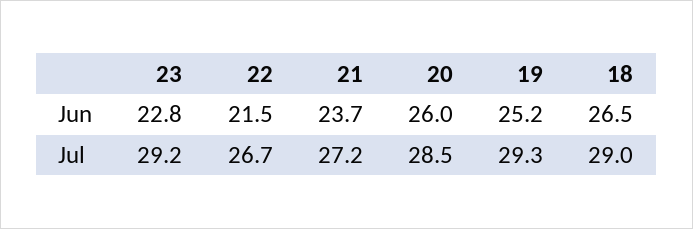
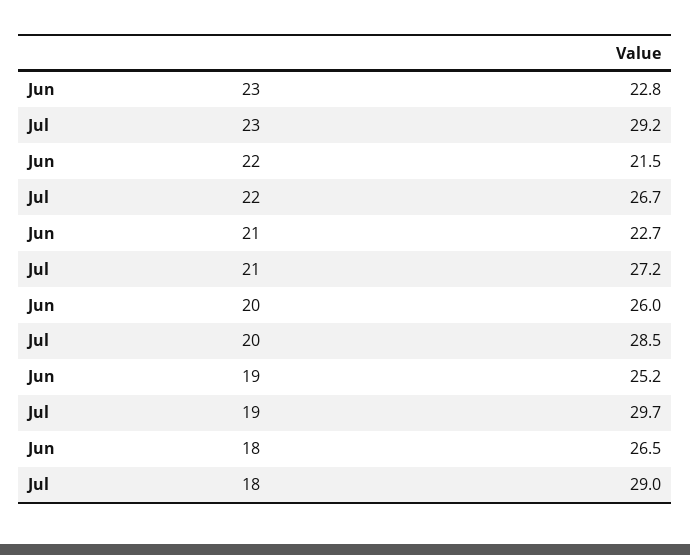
  {
    "23": {
      "Jun": 22.8,
      "Jul": 29.2
    },
    "22": {
      "Jun": 21.5,
      "Jul": 26.7
    },
    "21": {
-     "Jun": 23.7,
+     "Jun": 22.7,
      "Jul": 27.2
    },
    "20": {
      "Jun": 26,
      "Jul": 28.5
    },
    "19": {
      "Jun": 25.2,
-     "Jul": 29.3
+     "Jul": 29.7
    },
    "18": {
      "Jun": 26.5,
      "Jul": 29
    }
  }

